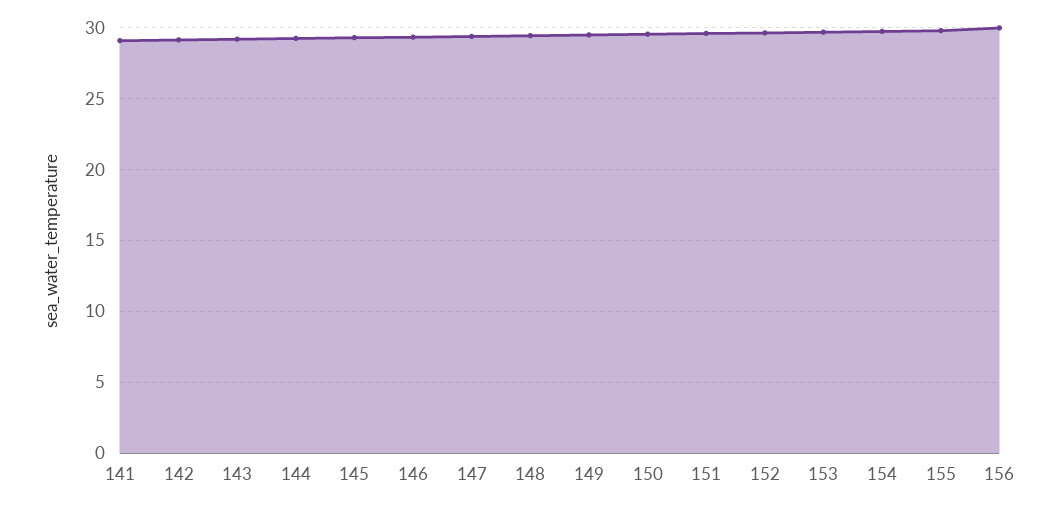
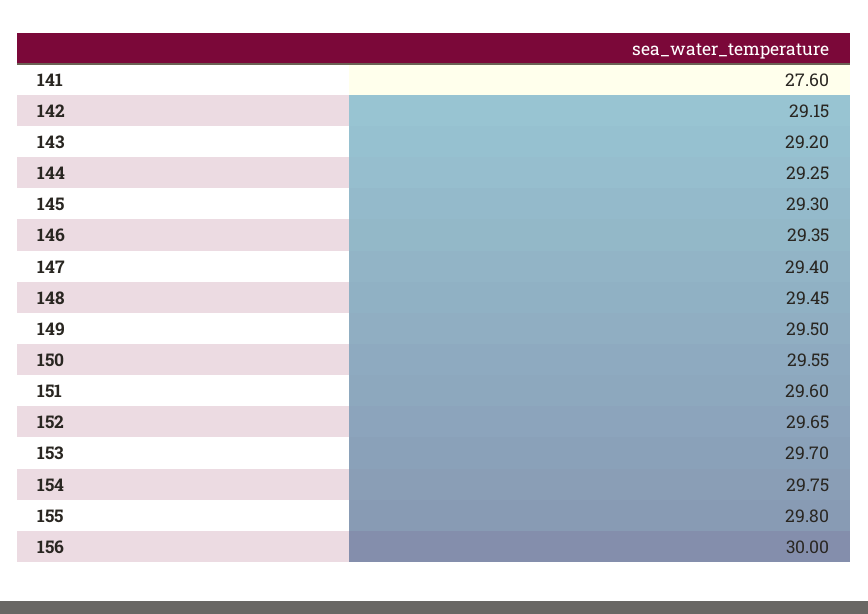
  {
-   "141": 29,
+   "141": 27.6,
    "142": 29.15,
    "143": 29.2,
    "144": 29.25,
    "145": 29.3,
    "146": 29.35,
    "147": 29.4,
    "148": 29.45,
    "149": 29.5,
    "150": 29.55,
    "151": 29.6,
    "152": 29.65,
    "153": 29.7,
    "154": 29.75,
    "155": 29.8,
    "156": 30
  }

